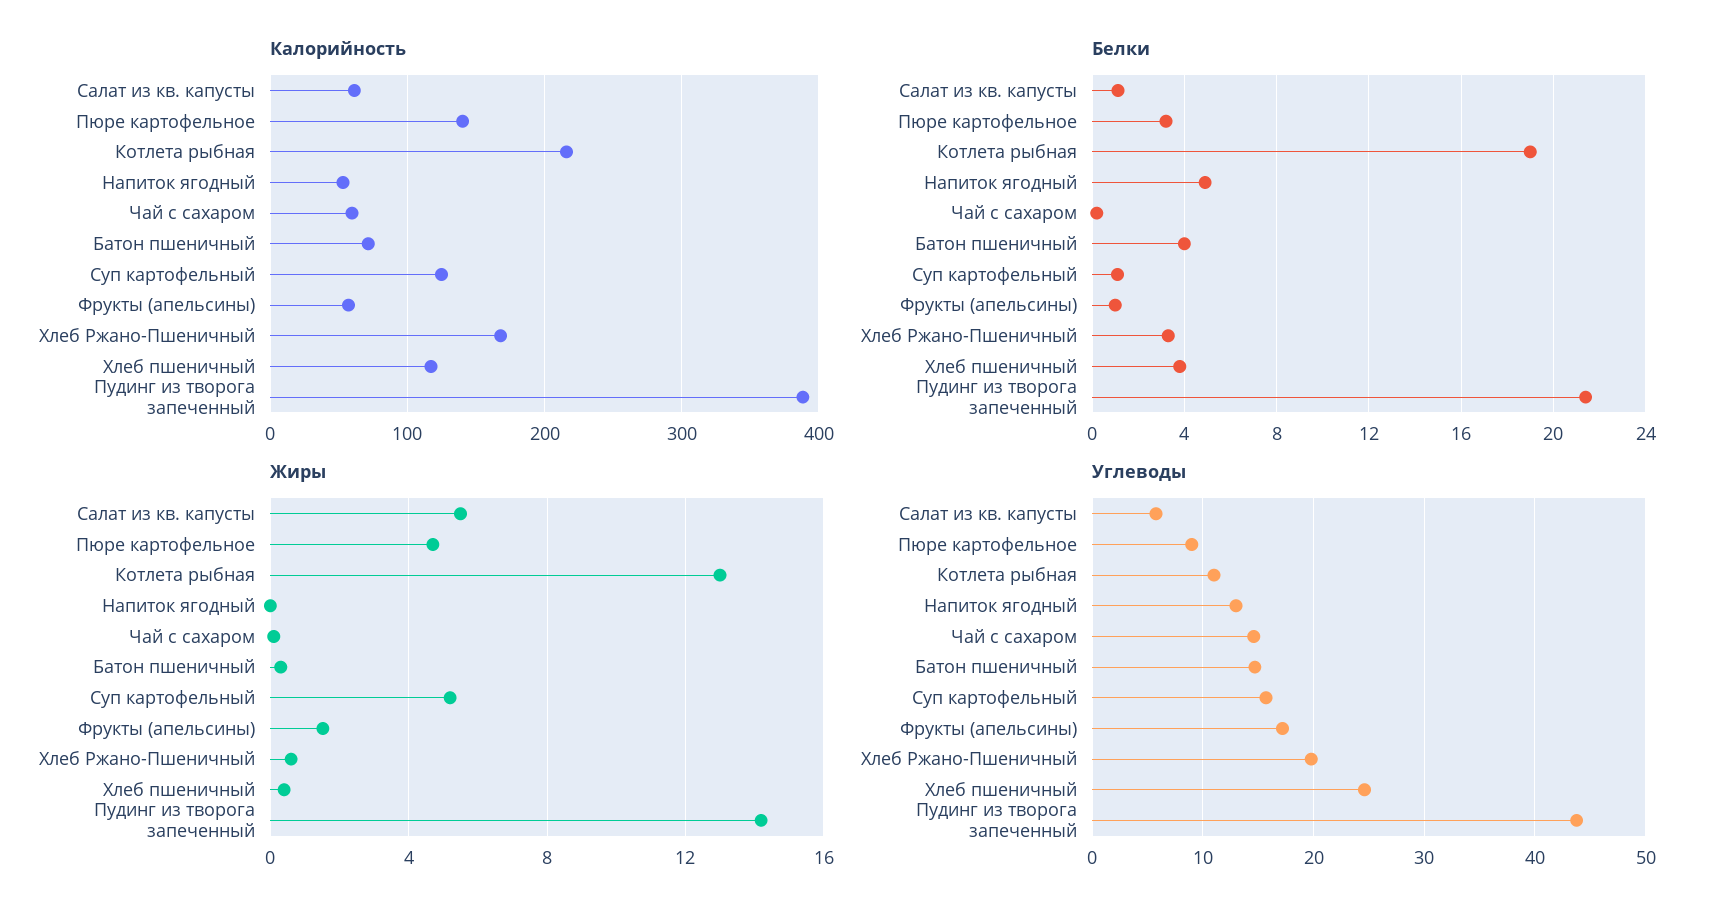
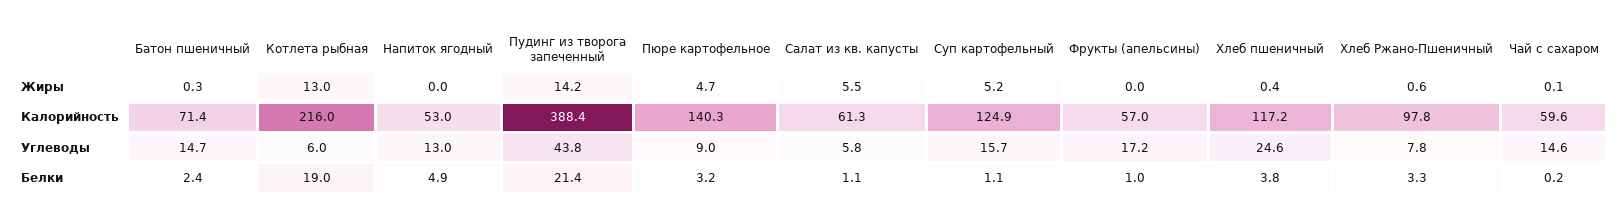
  {
    "Калорийность": {
      "Салат из кв. капусты": 61.3,
      "Пюре картофельное": 140.3,
      "Котлета рыбная": 216,
      "Напиток ягодный": 53,
      "Чай с сахаром": 59.6,
      "Батон пшеничный": 71.4,
      "Суп картофельный": 124.9,
      "Фрукты (апельсины)": 57,
-     "Хлеб Ржано-Пшеничный": 170,
+     "Хлеб Ржано-Пшеничный": 97.8,
      "Хлеб пшеничный": 117.2,
      "Пудинг из творога запеченный": 388.4
    },
    "Белки": {
      "Салат из кв. капусты": 1.1,
      "Пюре картофельное": 3.2,
      "Котлета рыбная": 19,
      "Напиток ягодный": 4.9,
      "Чай с сахаром": 0.2,
-     "Батон пшеничный": 4,
+     "Батон пшеничный": 2.4,
      "Суп картофельный": 1.1,
      "Фрукты (апельсины)": 1,
      "Хлеб Ржано-Пшеничный": 3.3,
      "Хлеб пшеничный": 3.8,
      "Пудинг из творога запеченный": 21.4
    },
    "Жиры": {
      "Салат из кв. капусты": 5.5,
      "Пюре картофельное": 4.7,
      "Котлета рыбная": 13,
      "Напиток ягодный": 0,
      "Чай с сахаром": 0.1,
      "Батон пшеничный": 0.3,
      "Суп картофельный": 5.2,
-     "Фрукты (апельсины)": 1.5,
+     "Фрукты (апельсины)": 0,
      "Хлеб Ржано-Пшеничный": 0.6,
      "Хлеб пшеничный": 0.4,
      "Пудинг из творога запеченный": 14.2
    },
    "Углеводы": {
      "Салат из кв. капусты": 5.8,
      "Пюре картофельное": 9,
-     "Котлета рыбная": 11,
+     "Котлета рыбная": 6,
      "Напиток ягодный": 13,
      "Чай с сахаром": 14.6,
      "Батон пшеничный": 14.7,
      "Суп картофельный": 15.7,
      "Фрукты (апельсины)": 17.2,
-     "Хлеб Ржано-Пшеничный": 20,
+     "Хлеб Ржано-Пшеничный": 7.8,
      "Хлеб пшеничный": 24.6,
      "Пудинг из творога запеченный": 43.8
    }
  }

